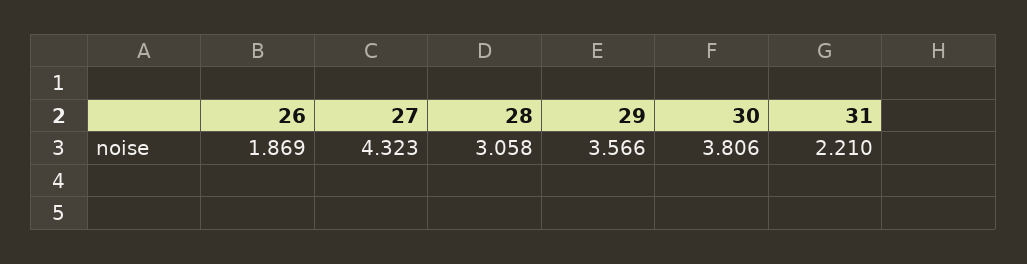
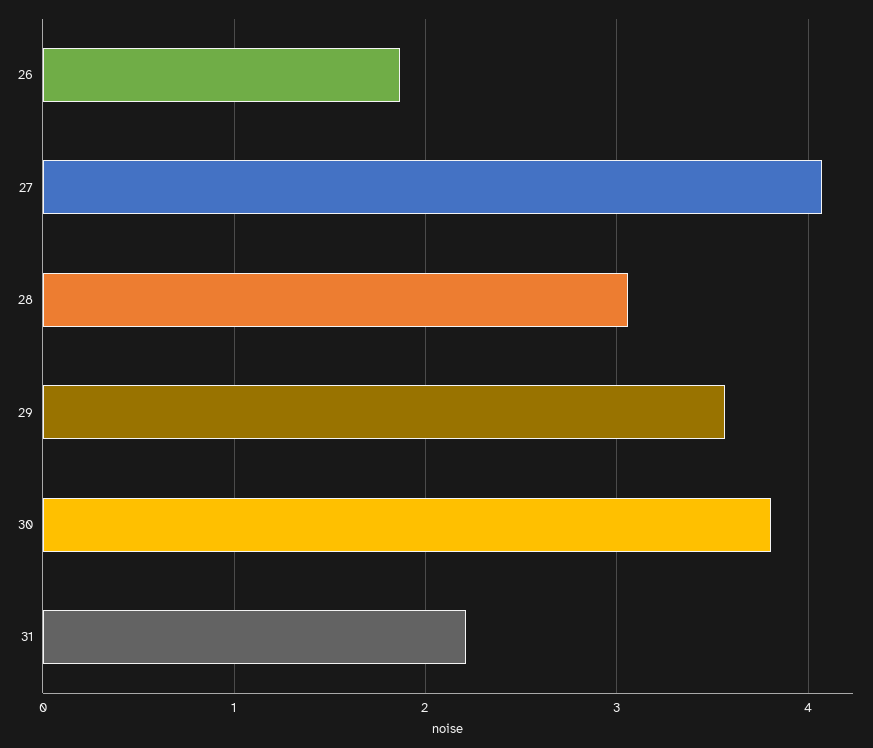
  {
    "26": 1.869,
-   "27": 4.323,
+   "27": 4.1,
    "28": 3.058,
    "29": 3.566,
    "30": 3.806,
    "31": 2.21
  }

